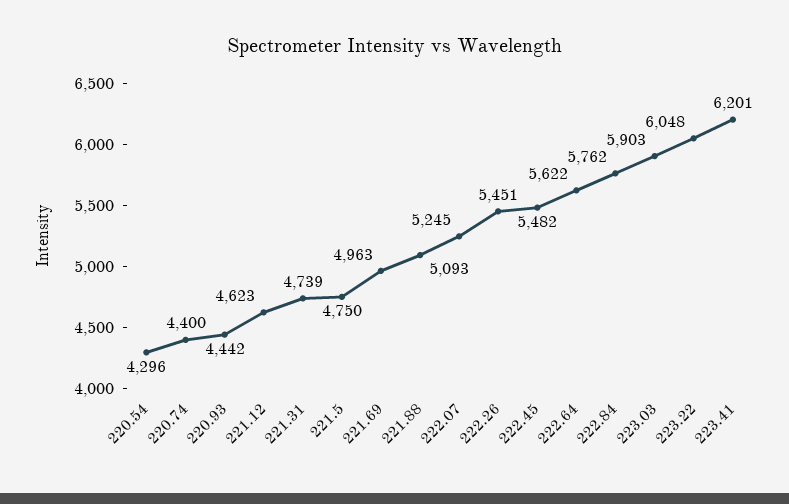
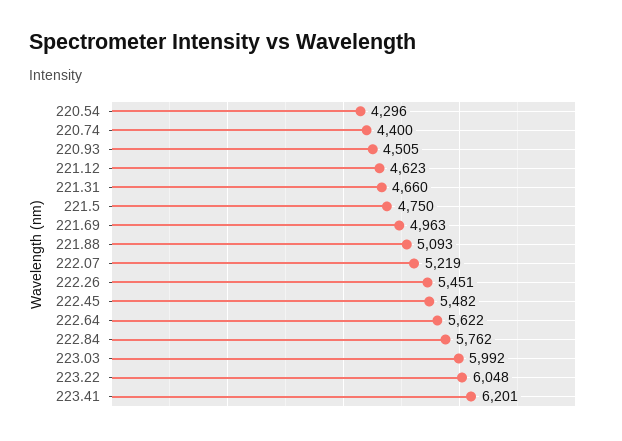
  {
    "220.54": 4296,
    "220.74": 4400,
-   "220.93": 4442,
+   "220.93": 4505,
    "221.12": 4623,
-   "221.31": 4739,
+   "221.31": 4660,
    "221.5": 4750,
    "221.69": 4963,
    "221.88": 5093,
-   "222.07": 5245,
+   "222.07": 5219,
    "222.26": 5451,
    "222.45": 5482,
    "222.64": 5622,
    "222.84": 5762,
-   "223.03": 5903,
+   "223.03": 5992,
    "223.22": 6048,
    "223.41": 6201
  }

